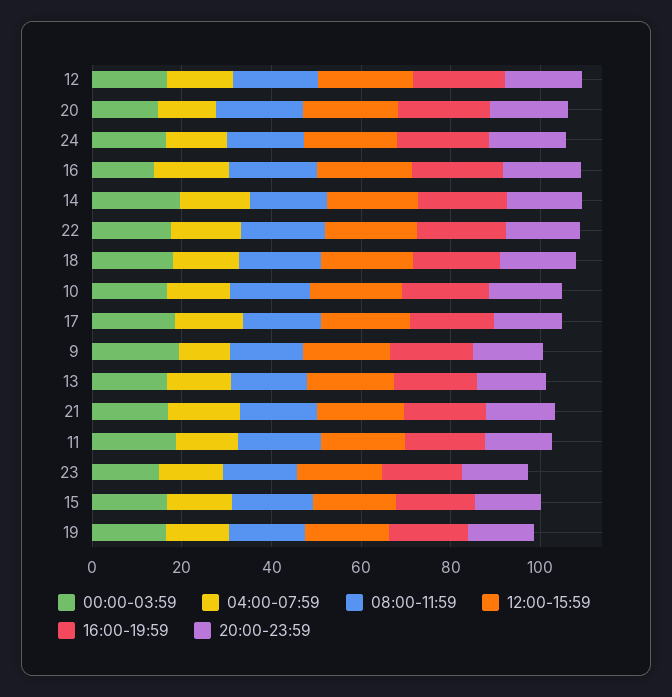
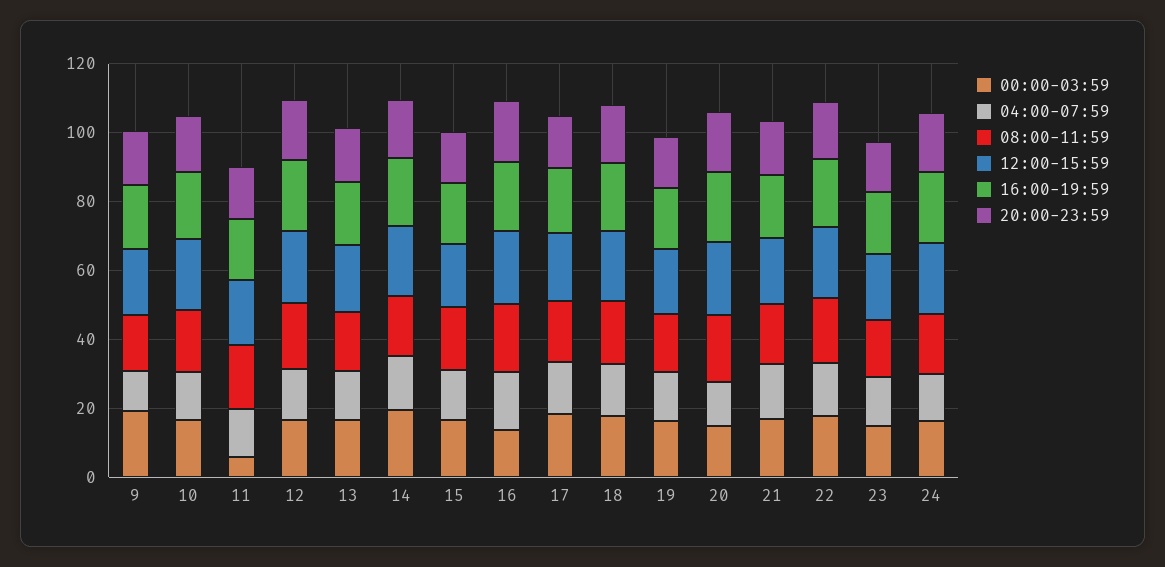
  {
    "00:00-03:59": {
      "12": 15,
      "20": 15,
      "24": 15,
      "16": 15,
      "14": 20,
      "22": 20,
      "18": 20,
      "10": 15,
      "17": 20,
      "9": 20,
      "13": 15,
      "21": 15,
-     "11": 20,
+     "11": 5,
      "23": 15,
      "15": 15,
      "19": 15
    },
    "04:00-07:59": {
      "12": 15,
      "20": 15,
      "24": 15,
      "16": 15,
      "14": 15,
      "22": 15,
      "18": 15,
      "10": 15,
      "17": 15,
      "9": 10,
      "13": 15,
      "21": 15,
      "11": 15,
      "23": 15,
      "15": 15,
      "19": 15
    },
    "08:00-11:59": {
      "12": 20,
      "20": 20,
      "24": 15,
      "16": 20,
      "14": 15,
      "22": 20,
      "18": 20,
      "10": 20,
      "17": 20,
      "9": 15,
      "13": 15,
      "21": 15,
      "11": 20,
      "23": 15,
      "15": 20,
      "19": 15
    },
    "12:00-15:59": {
      "12": 20,
      "20": 20,
      "24": 20,
      "16": 20,
      "14": 20,
      "22": 20,
      "18": 20,
      "10": 20,
      "17": 20,
      "9": 20,
      "13": 20,
      "21": 20,
      "11": 20,
      "23": 20,
      "15": 20,
      "19": 20
    },
    "16:00-19:59": {
      "12": 20,
      "20": 20,
      "24": 20,
      "16": 20,
      "14": 20,
      "22": 20,
      "18": 20,
      "10": 20,
      "17": 20,
      "9": 20,
      "13": 20,
      "21": 20,
      "11": 20,
      "23": 20,
      "15": 20,
      "19": 20
    },
    "20:00-23:59": {
      "12": 15,
      "20": 15,
      "24": 15,
      "16": 20,
      "14": 15,
      "22": 15,
      "18": 15,
      "10": 15,
      "17": 15,
      "9": 15,
      "13": 15,
      "21": 15,
      "11": 15,
      "23": 15,
      "15": 15,
      "19": 15
    }
  }

